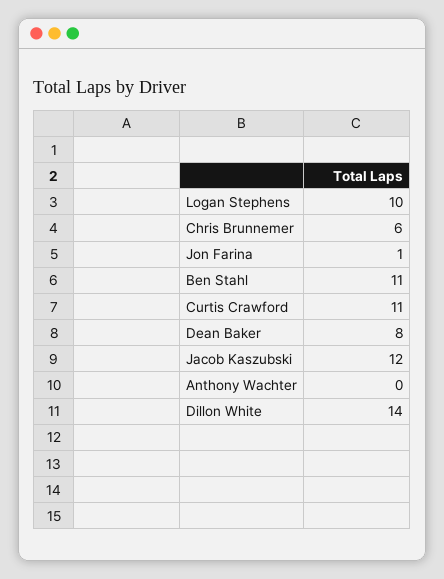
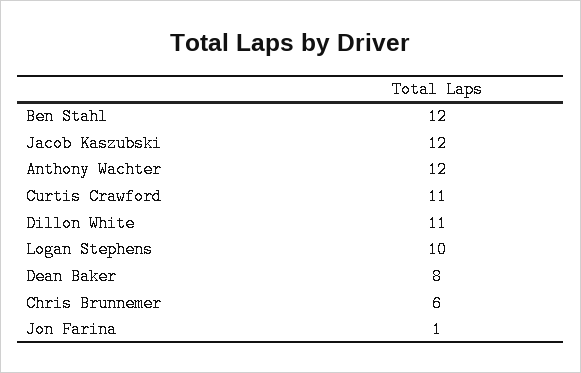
  {
    "Logan Stephens": 10,
    "Chris Brunnemer": 6,
    "Jon Farina": 1,
-   "Ben Stahl": 11,
+   "Ben Stahl": 12,
    "Curtis Crawford": 11,
    "Dean Baker": 8,
    "Jacob Kaszubski": 12,
-   "Anthony Wachter": 0,
+   "Anthony Wachter": 12,
-   "Dillon White": 14
+   "Dillon White": 11
  }

